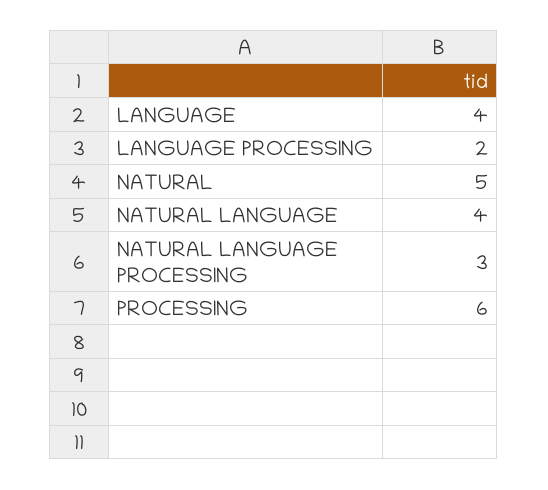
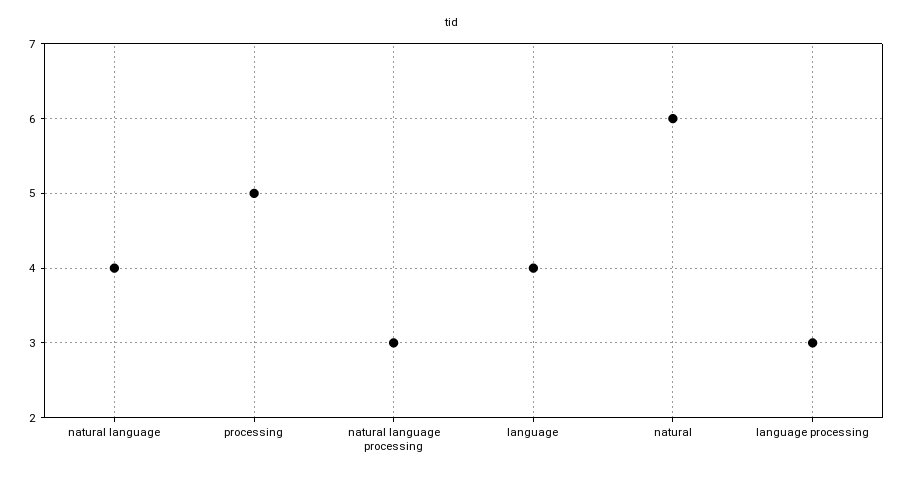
  {
    "LANGUAGE": 4,
-   "LANGUAGE PROCESSING": 2,
+   "LANGUAGE PROCESSING": 3,
-   "NATURAL": 5,
+   "NATURAL": 6,
    "NATURAL LANGUAGE": 4,
    "NATURAL LANGUAGE PROCESSING": 3,
-   "PROCESSING": 6
+   "PROCESSING": 5
  }

